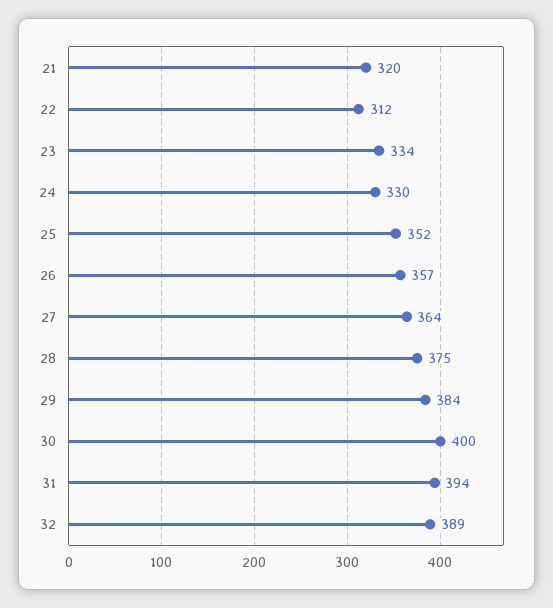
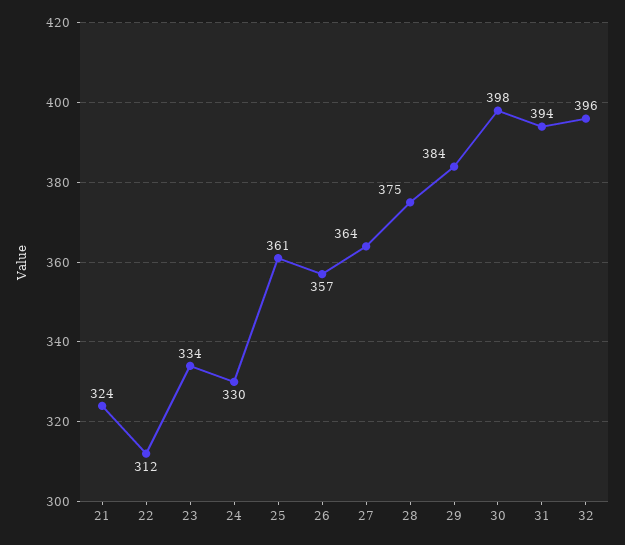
  {
-   "21": 320,
+   "21": 324,
    "22": 312,
    "23": 334,
    "24": 330,
-   "25": 352,
+   "25": 361,
    "26": 357,
    "27": 364,
    "28": 375,
    "29": 384,
-   "30": 400,
+   "30": 398,
    "31": 394,
-   "32": 389
+   "32": 396
  }

